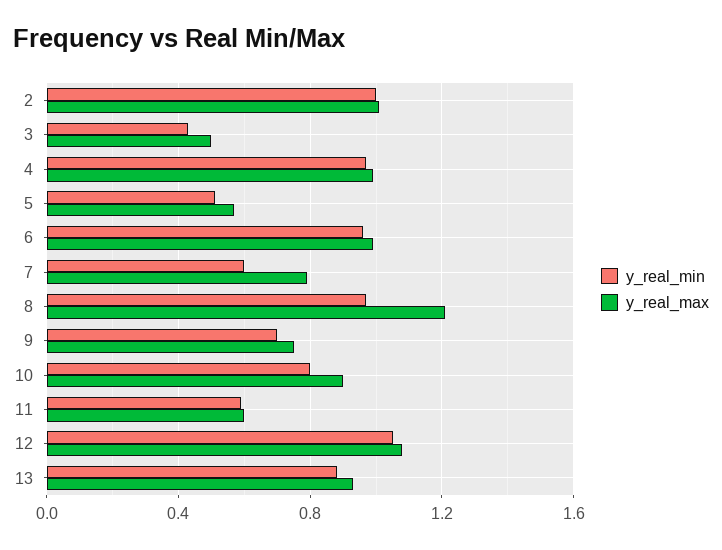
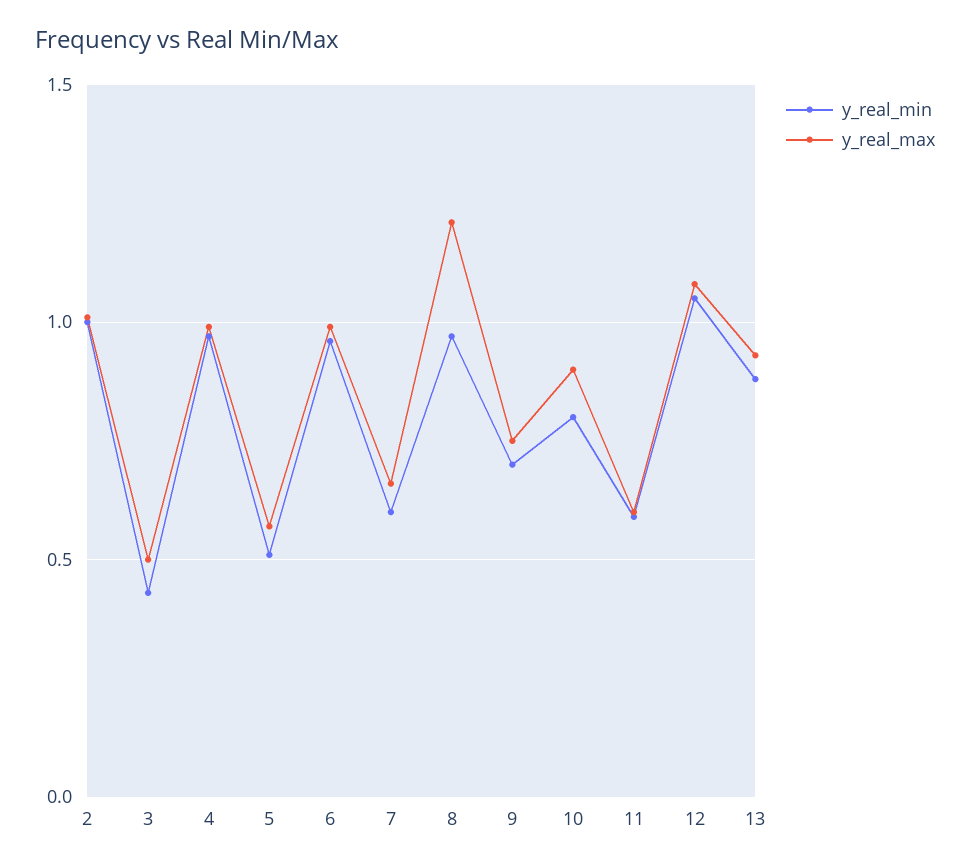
  {
    "y_real_min": {
      "2": 1,
      "3": 0.45,
      "4": 0.95,
      "5": 0.5,
      "6": 0.95,
      "7": 0.6,
      "8": 0.95,
      "9": 0.7,
      "10": 0.8,
      "11": 0.6,
      "12": 1.05,
      "13": 0.9
    },
    "y_real_max": {
      "2": 1,
      "3": 0.5,
      "4": 1,
      "5": 0.55,
      "6": 1,
-     "7": 0.8,
+     "7": 0.65,
      "8": 1.2,
      "9": 0.75,
      "10": 0.9,
      "11": 0.6,
      "12": 1.1,
      "13": 0.95
    }
  }

